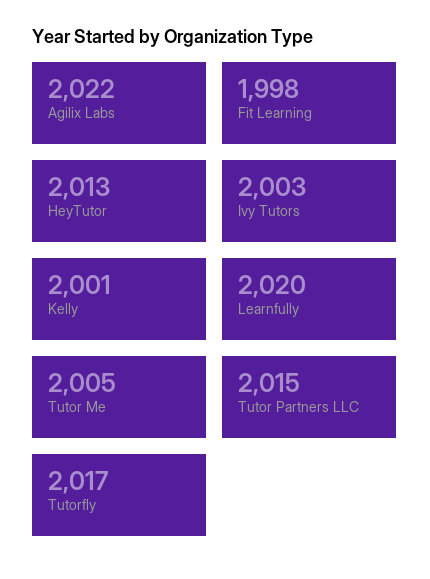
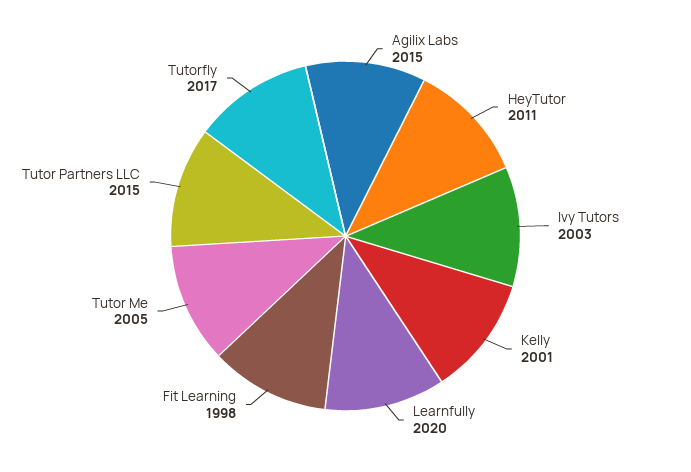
  {
-   "Agilix Labs": 2022,
+   "Agilix Labs": 2015,
    "Fit Learning": 1998,
-   "HeyTutor": 2013,
+   "HeyTutor": 2011,
    "Ivy Tutors": 2003,
    "Kelly": 2001,
    "Learnfully": 2020,
    "Tutor Me": 2005,
    "Tutor Partners LLC": 2015,
    "Tutorfly": 2017
  }

